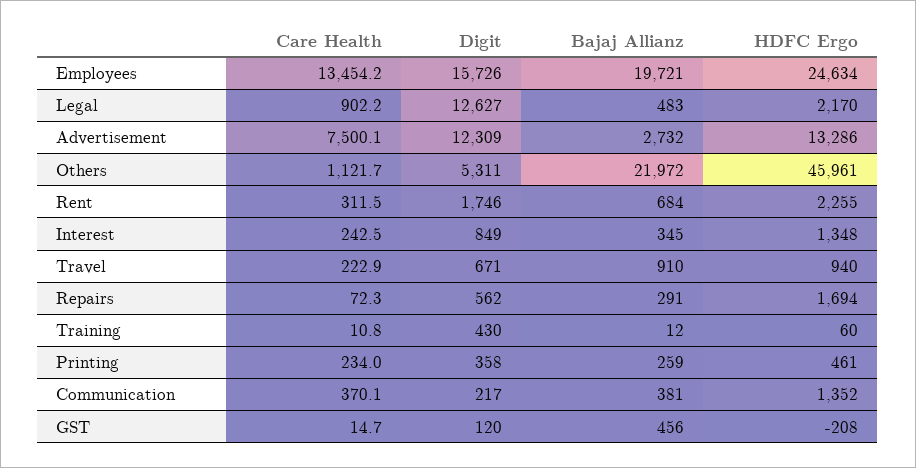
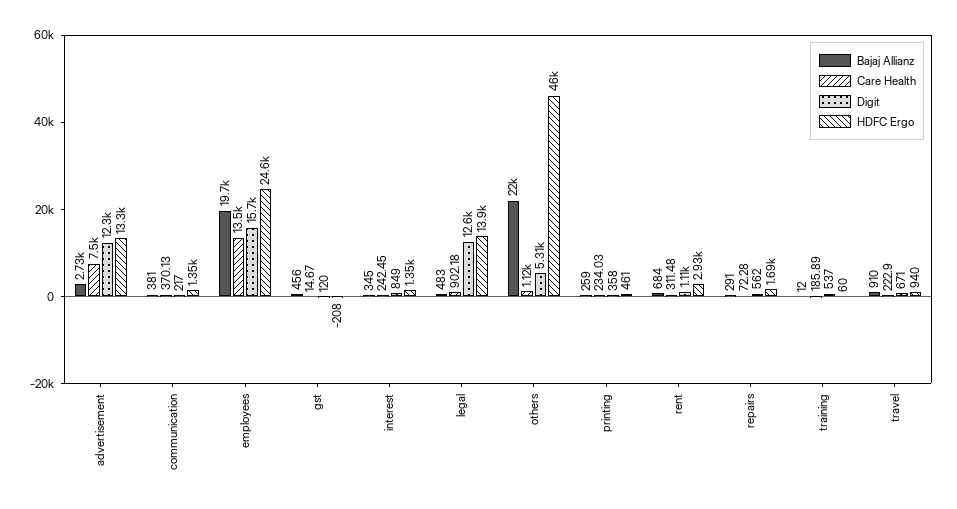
  {
    "Care Health": {
      "Employees": 13454.2,
      "Legal": 902.18,
      "Advertisement": 7500.1,
      "Others": 1121.7,
      "Rent": 311.48,
      "Interest": 242.45,
      "Travel": 222.9,
      "Repairs": 72.28,
-     "Training": 10.8,
+     "Training": 185.89,
      "Printing": 234.03,
      "Communication": 370.13,
      "GST": 14.67
    },
    "Digit": {
      "Employees": 15726,
      "Legal": 12627,
      "Advertisement": 12309,
      "Others": 5311,
-     "Rent": 1746,
+     "Rent": 1110,
      "Interest": 849,
      "Travel": 671,
      "Repairs": 562,
-     "Training": 430,
+     "Training": 537,
      "Printing": 358,
      "Communication": 217,
      "GST": 120
    },
    "Bajaj Allianz": {
      "Employees": 19721,
      "Legal": 483,
      "Advertisement": 2732,
      "Others": 21972,
      "Rent": 684,
      "Interest": 345,
      "Travel": 910,
      "Repairs": 291,
      "Training": 12,
      "Printing": 259,
      "Communication": 381,
      "GST": 456
    },
    "HDFC Ergo": {
      "Employees": 24634,
-     "Legal": 2170,
+     "Legal": 13900,
      "Advertisement": 13286,
      "Others": 45961,
-     "Rent": 2255,
+     "Rent": 2930,
      "Interest": 1348,
      "Travel": 940,
      "Repairs": 1694,
      "Training": 60,
      "Printing": 461,
      "Communication": 1352,
      "GST": -208
    }
  }

